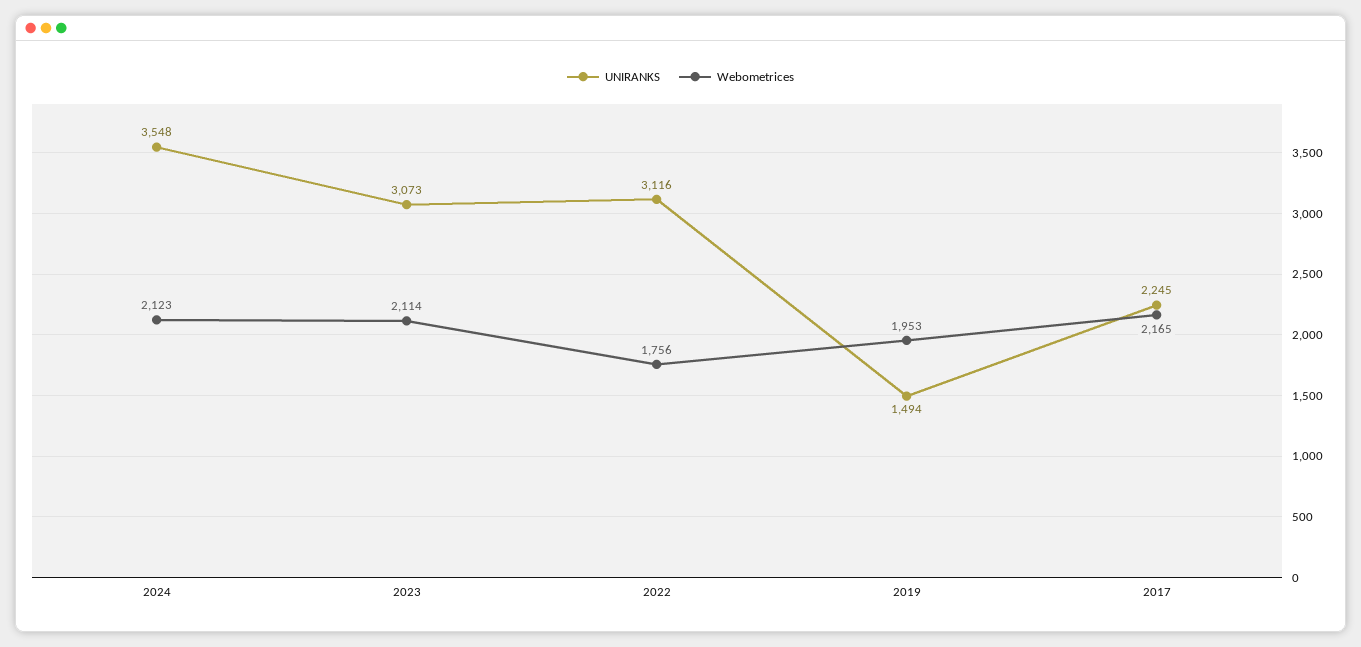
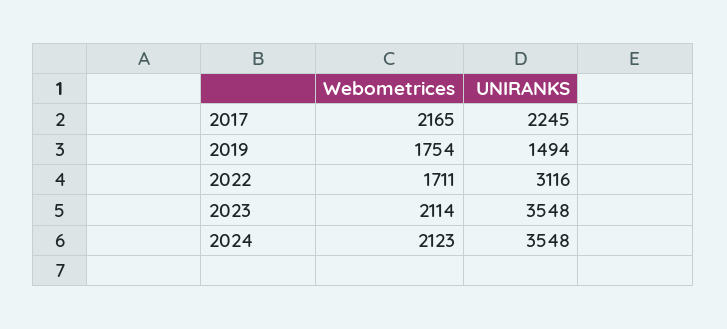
  {
    "UNIRANKS": {
      "2024": 3548,
-     "2023": 3073,
+     "2023": 3548,
      "2022": 3116,
      "2019": 1494,
      "2017": 2245
    },
    "Webometrices": {
      "2024": 2123,
      "2023": 2114,
-     "2022": 1756,
+     "2022": 1711,
-     "2019": 1953,
+     "2019": 1754,
      "2017": 2165
    }
  }

